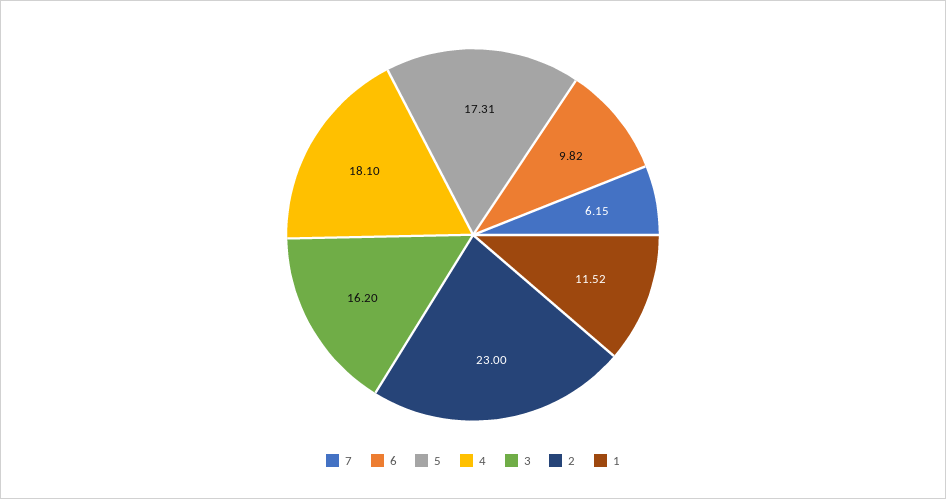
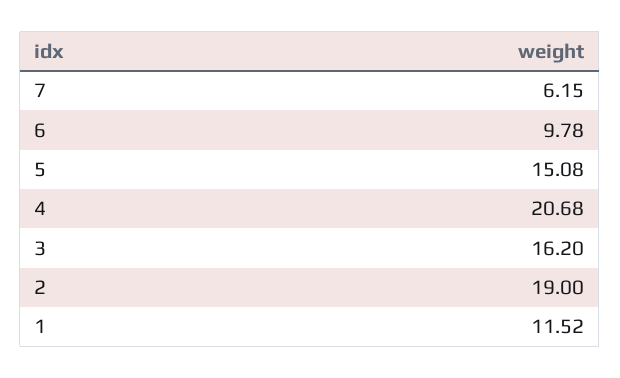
  {
    "7": 6.15,
-   "6": 9.82,
+   "6": 9.78,
-   "5": 17.31,
+   "5": 15.08,
-   "4": 18.1,
+   "4": 20.68,
    "3": 16.2,
-   "2": 23,
+   "2": 19,
    "1": 11.52
  }

